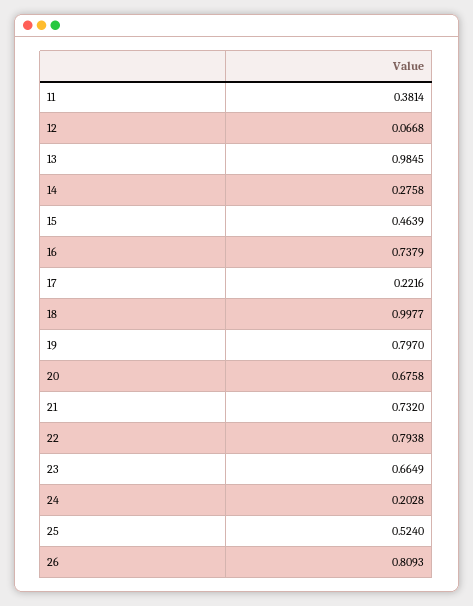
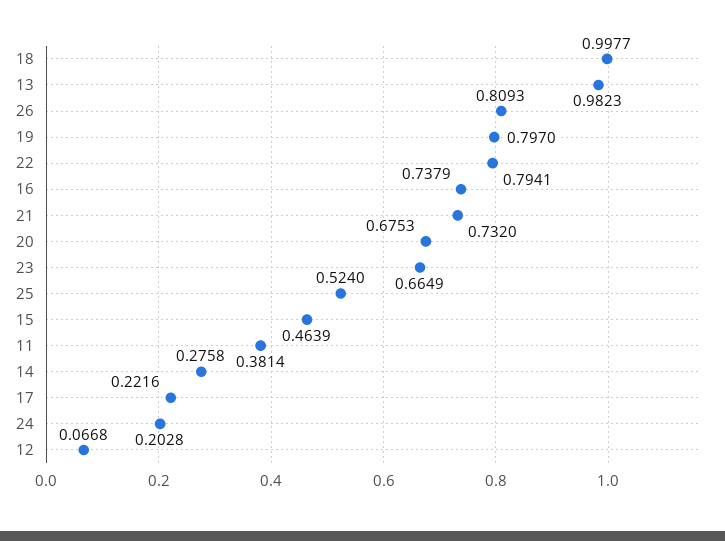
  {
    "11": 0.3814,
    "12": 0.0668,
-   "13": 0.9845,
+   "13": 0.9823,
    "14": 0.2758,
    "15": 0.4639,
    "16": 0.7379,
    "17": 0.2216,
    "18": 0.9977,
    "19": 0.797,
-   "20": 0.6758,
+   "20": 0.6753,
    "21": 0.732,
-   "22": 0.7938,
+   "22": 0.7941,
    "23": 0.6649,
    "24": 0.2028,
    "25": 0.524,
    "26": 0.8093
  }

